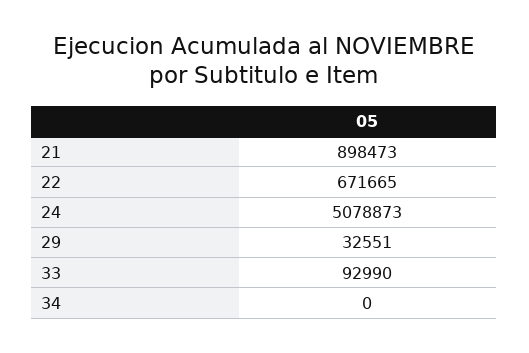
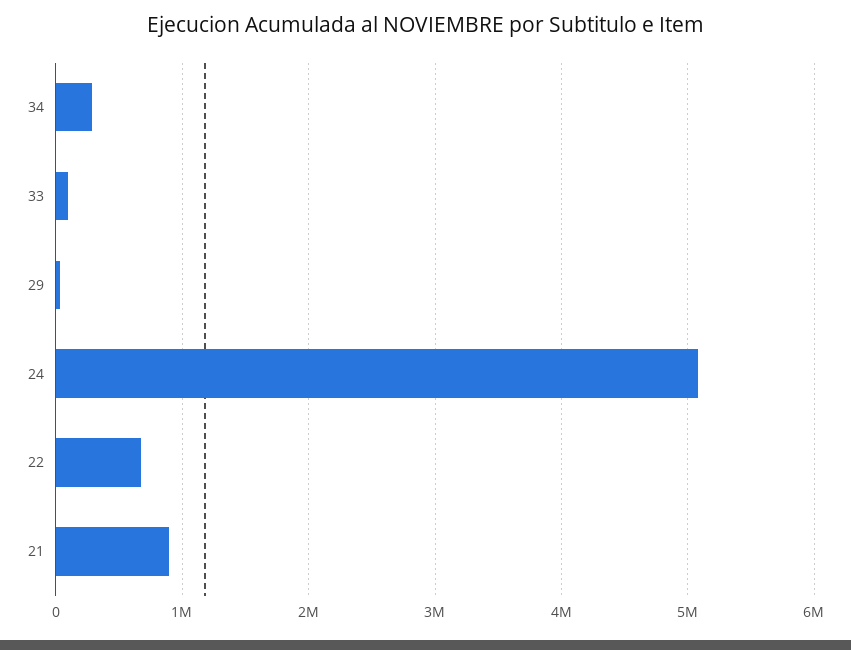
  {
    "21": 898473,
    "22": 671665,
    "24": 5078873,
    "29": 32551,
    "33": 92990,
-   "34": 0
+   "34": 300000
  }

